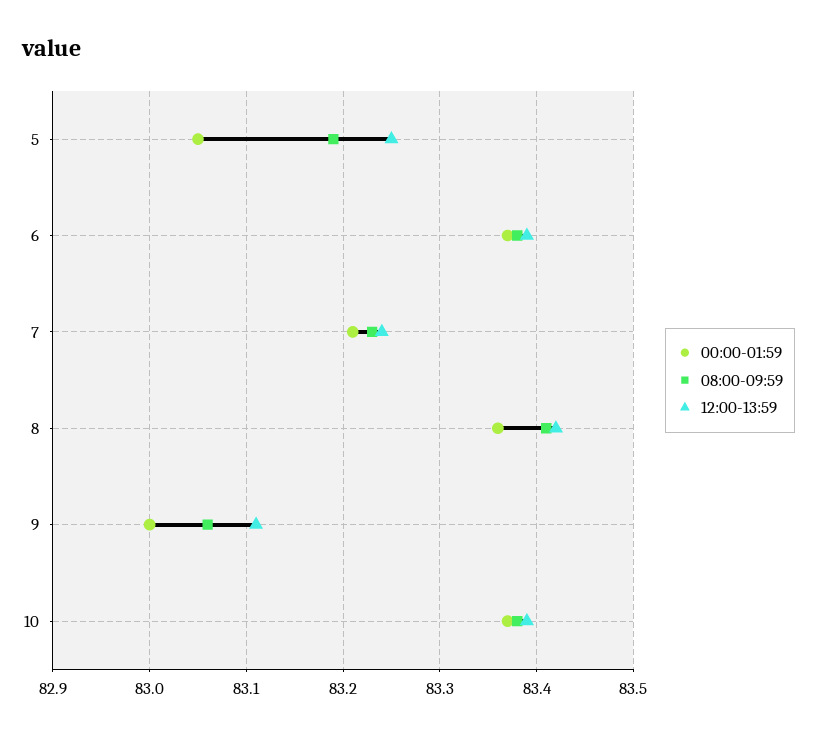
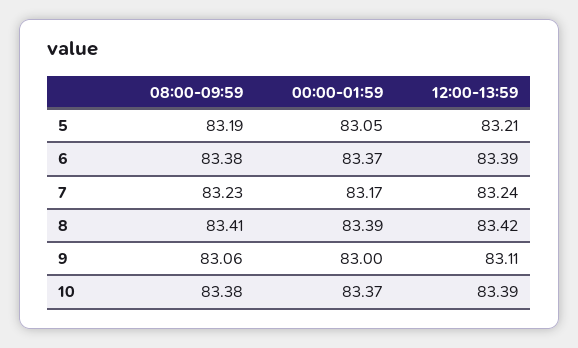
  {
    "00:00-01:59": {
      "5": 83.05,
      "6": 83.37,
-     "7": 83.21,
+     "7": 83.17,
-     "8": 83.36,
+     "8": 83.39,
      "9": 83,
      "10": 83.37
    },
    "08:00-09:59": {
      "5": 83.19,
      "6": 83.38,
      "7": 83.23,
      "8": 83.41,
      "9": 83.06,
      "10": 83.38
    },
    "12:00-13:59": {
-     "5": 83.25,
+     "5": 83.21,
      "6": 83.39,
      "7": 83.24,
      "8": 83.42,
      "9": 83.11,
      "10": 83.39
    }
  }

